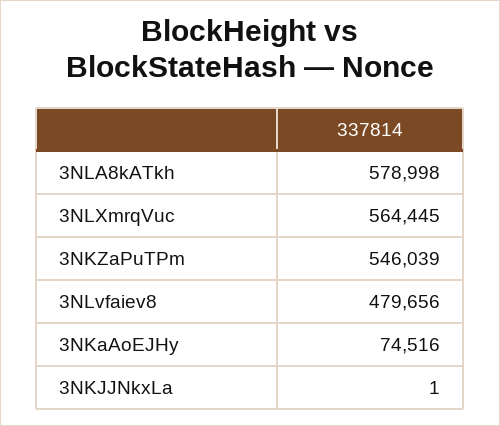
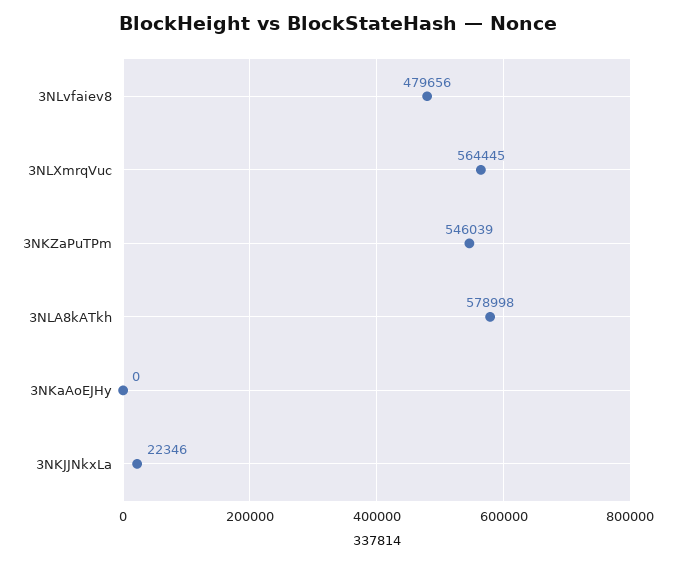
  {
    "3NLA8kATkh": 578998,
    "3NLXmrqVuc": 564445,
    "3NKZaPuTPm": 546039,
    "3NLvfaiev8": 479656,
-   "3NKaAoEJHy": 74516,
+   "3NKaAoEJHy": 0,
-   "3NKJJNkxLa": 1
+   "3NKJJNkxLa": 22346
  }

